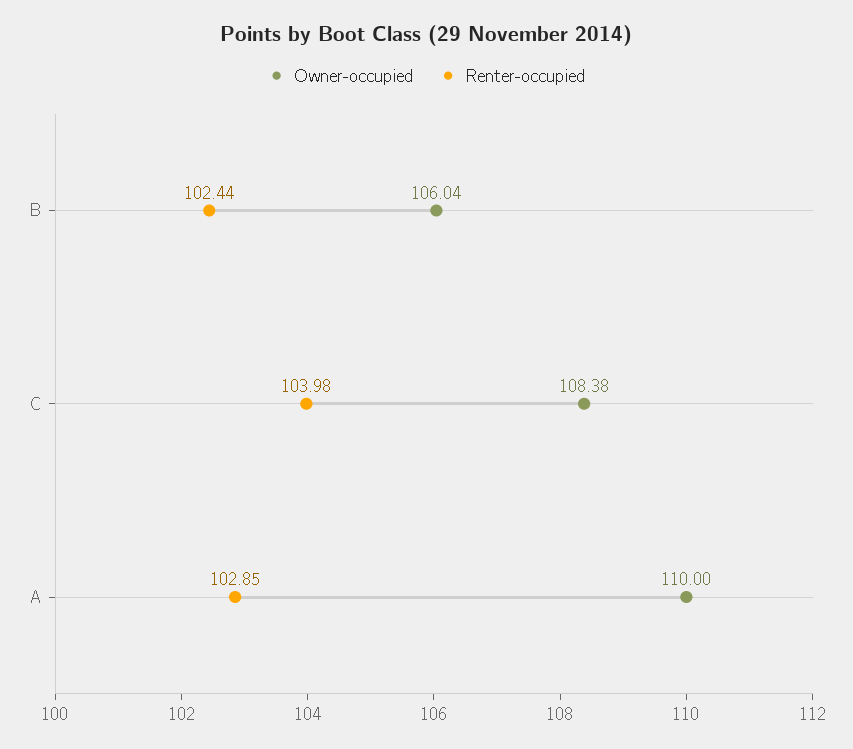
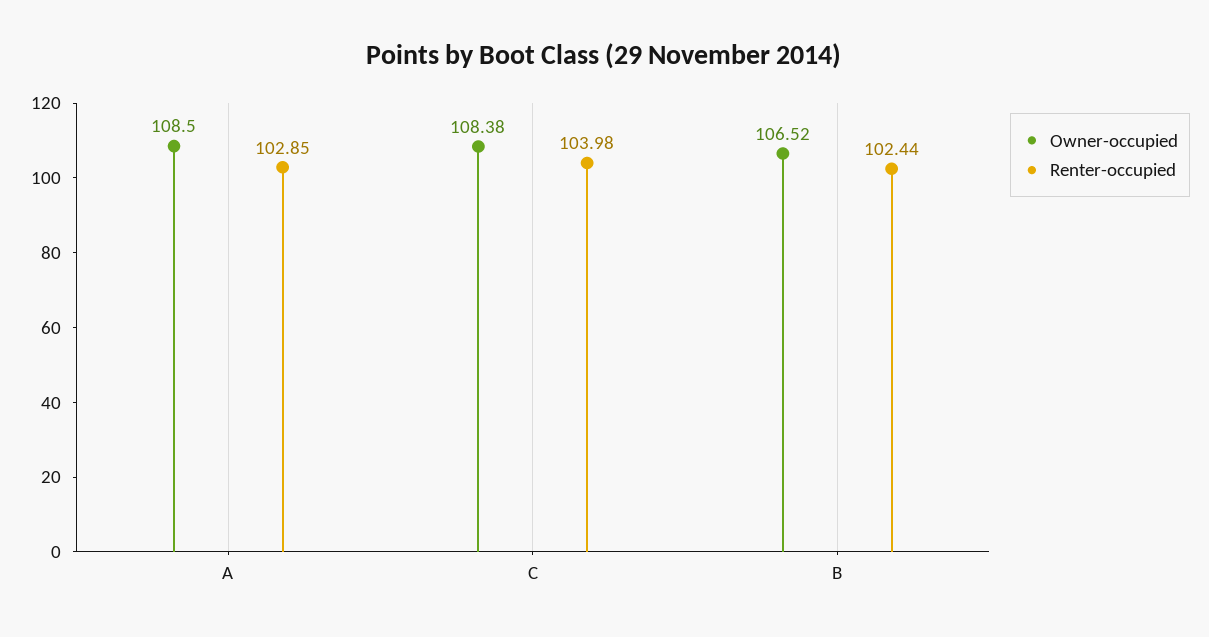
  {
    "Owner-occupied": {
-     "B": 106.04,
+     "B": 106.52,
      "C": 108.38,
-     "A": 110
+     "A": 108.5
    },
    "Renter-occupied": {
      "B": 102.44,
      "C": 103.98,
      "A": 102.85
    }
  }

